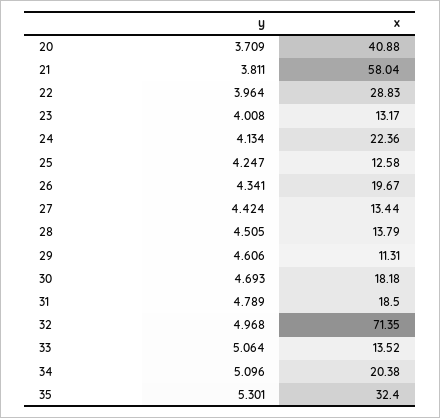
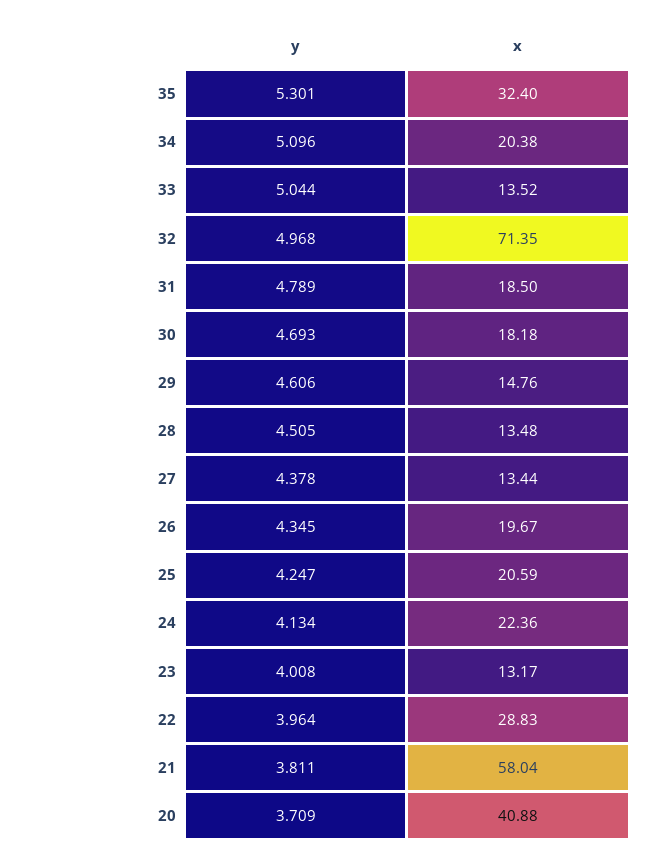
  {
    "y": {
      "20": 3.709,
      "21": 3.811,
      "22": 3.964,
      "23": 4.008,
      "24": 4.134,
      "25": 4.247,
-     "26": 4.341,
+     "26": 4.345,
-     "27": 4.424,
+     "27": 4.378,
      "28": 4.505,
      "29": 4.606,
      "30": 4.693,
      "31": 4.789,
      "32": 4.968,
-     "33": 5.064,
+     "33": 5.044,
      "34": 5.096,
      "35": 5.301
    },
    "x": {
      "20": 40.88,
      "21": 58.04,
      "22": 28.83,
      "23": 13.17,
      "24": 22.36,
-     "25": 12.58,
+     "25": 20.59,
      "26": 19.67,
      "27": 13.44,
-     "28": 13.79,
+     "28": 13.48,
-     "29": 11.31,
+     "29": 14.76,
      "30": 18.18,
      "31": 18.5,
      "32": 71.35,
      "33": 13.52,
      "34": 20.38,
      "35": 32.4
    }
  }

